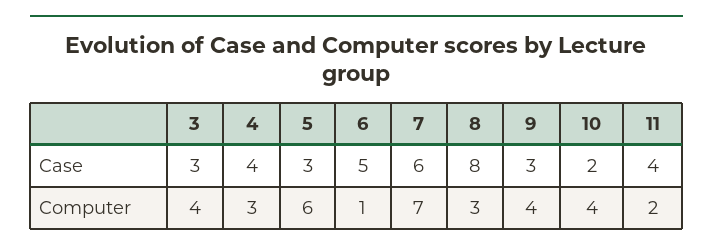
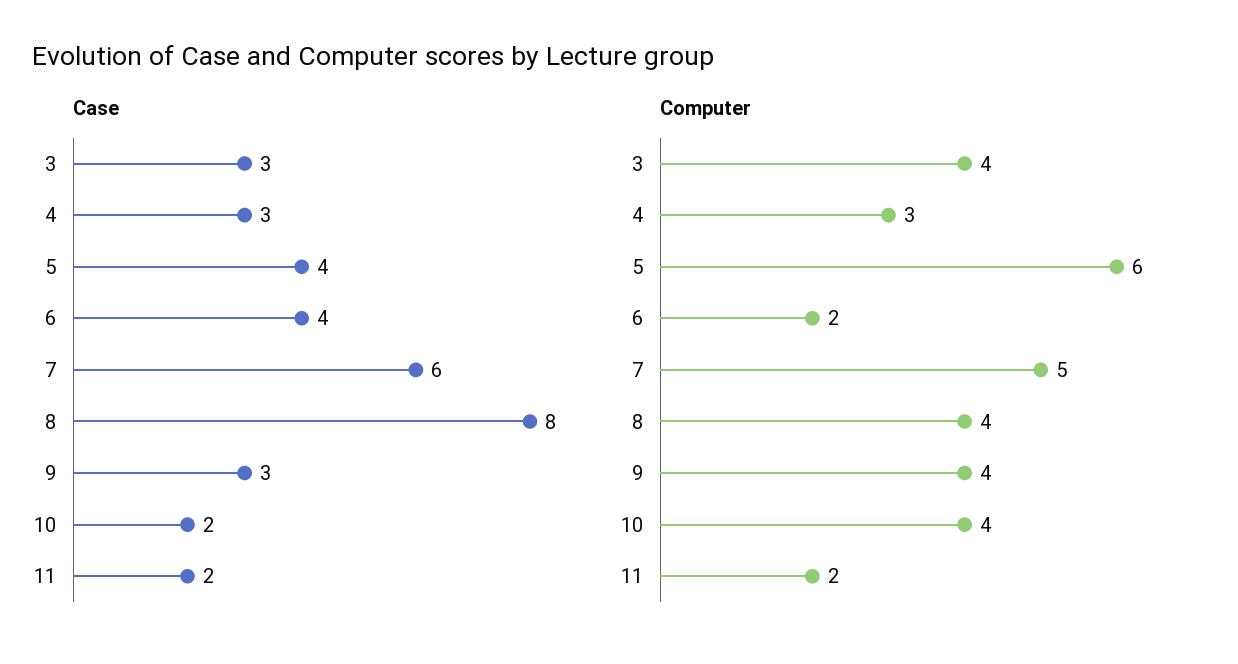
  {
    "Case": {
      "3": 3,
-     "4": 4,
+     "4": 3,
-     "5": 3,
+     "5": 4,
-     "6": 5,
+     "6": 4,
      "7": 6,
      "8": 8,
      "9": 3,
      "10": 2,
-     "11": 4
+     "11": 2
    },
    "Computer": {
      "3": 4,
      "4": 3,
      "5": 6,
-     "6": 1,
+     "6": 2,
-     "7": 7,
+     "7": 5,
-     "8": 3,
+     "8": 4,
      "9": 4,
      "10": 4,
      "11": 2
    }
  }

